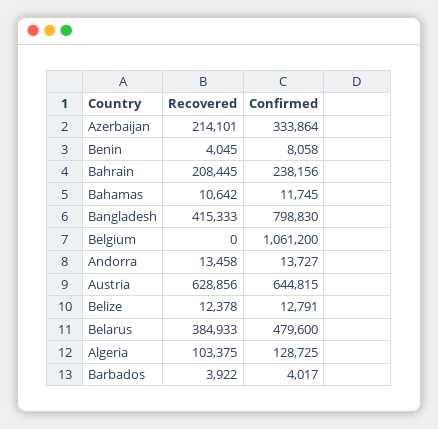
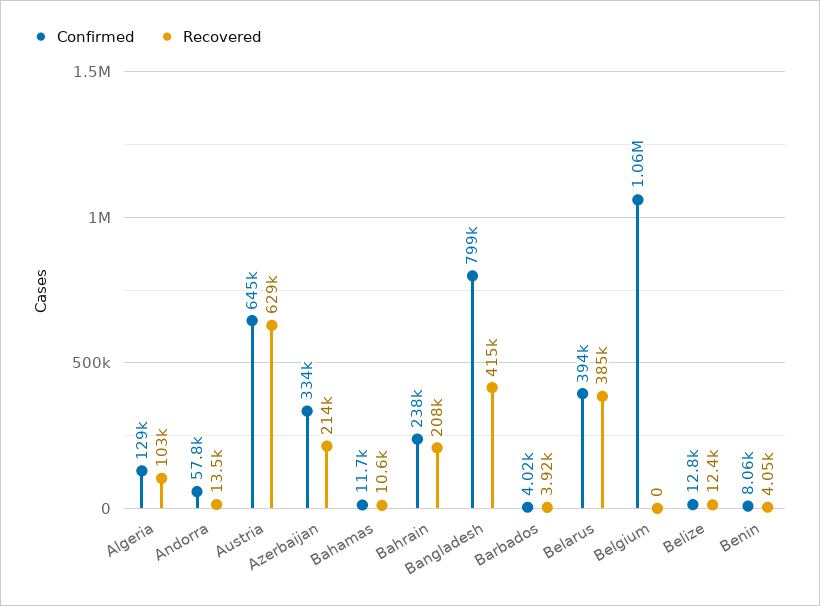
  {
    "Recovered": {
      "Azerbaijan": 214101,
      "Benin": 4045,
      "Bahrain": 208445,
      "Bahamas": 10642,
      "Bangladesh": 415333,
      "Belgium": 0,
      "Andorra": 13458,
      "Austria": 628856,
      "Belize": 12378,
      "Belarus": 384933,
      "Algeria": 103375,
      "Barbados": 3922
    },
    "Confirmed": {
      "Azerbaijan": 333864,
      "Benin": 8058,
      "Bahrain": 238156,
      "Bahamas": 11745,
      "Bangladesh": 798830,
      "Belgium": 1061200,
-     "Andorra": 13727,
+     "Andorra": 57800,
      "Austria": 644815,
      "Belize": 12791,
-     "Belarus": 479600,
+     "Belarus": 394000,
      "Algeria": 128725,
      "Barbados": 4017
    }
  }

